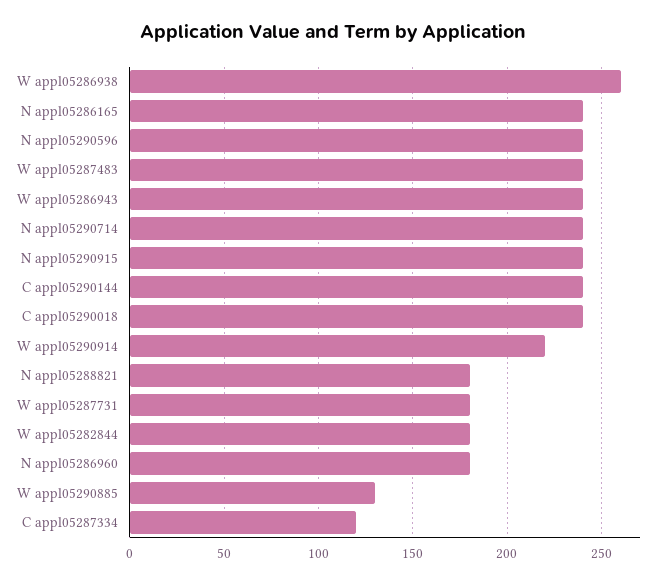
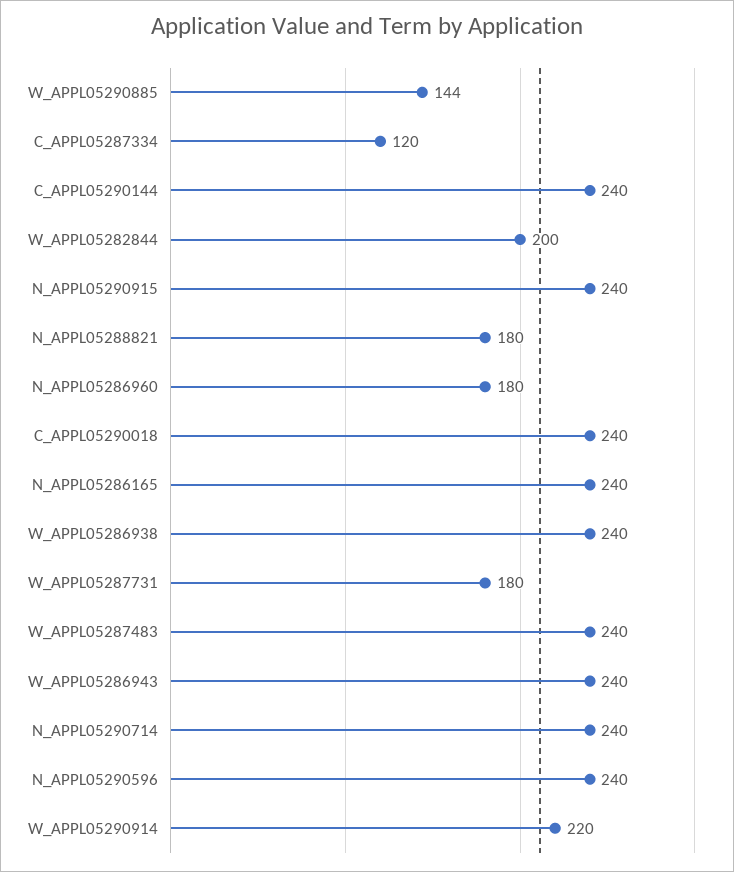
  {
-   "W appl05286938": 260,
+   "W appl05286938": 240,
    "N appl05286165": 240,
    "N appl05290596": 240,
    "W appl05287483": 240,
    "W appl05286943": 240,
    "N appl05290714": 240,
    "N appl05290915": 240,
    "C appl05290144": 240,
    "C appl05290018": 240,
    "W appl05290914": 220,
    "N appl05288821": 180,
    "W appl05287731": 180,
-   "W appl05282844": 180,
+   "W appl05282844": 200,
    "N appl05286960": 180,
-   "W appl05290885": 130,
+   "W appl05290885": 144,
    "C appl05287334": 120
  }

